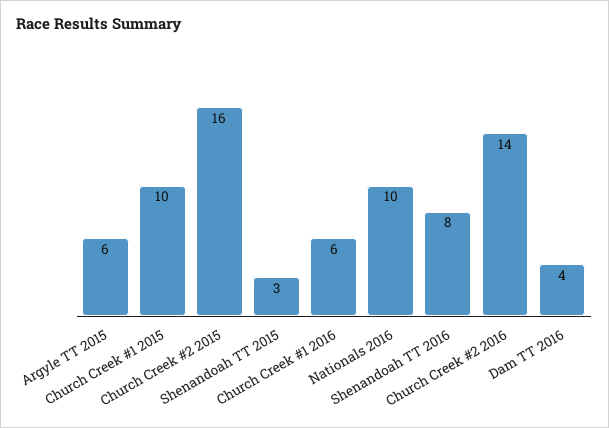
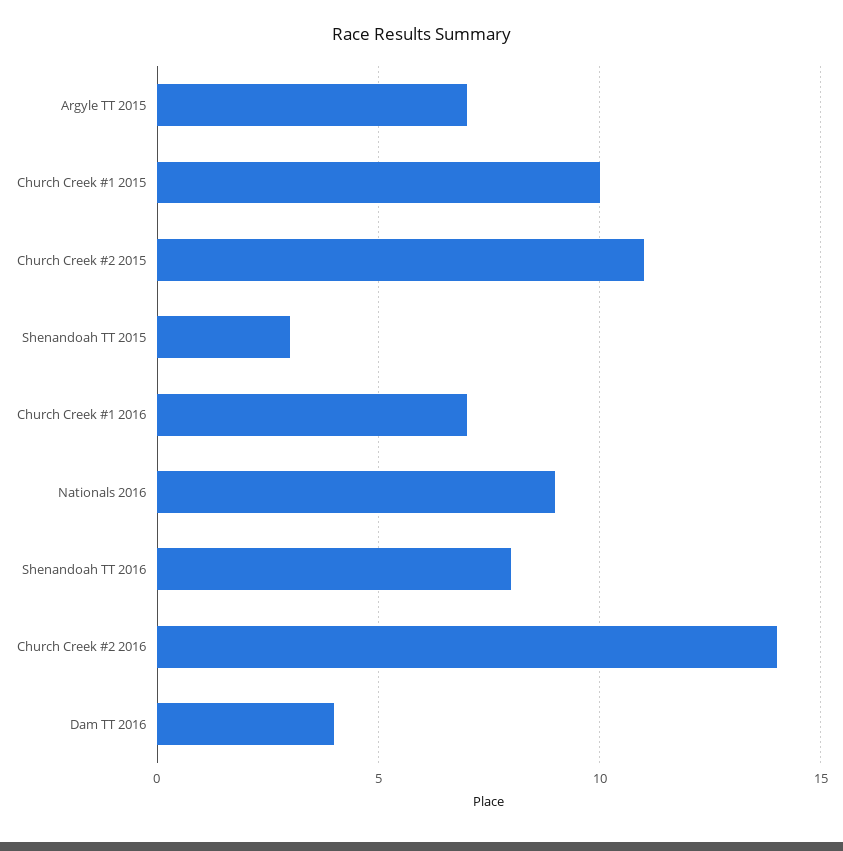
  {
-   "Argyle TT 2015": 6,
+   "Argyle TT 2015": 7,
    "Church Creek #1 2015": 10,
-   "Church Creek #2 2015": 16,
+   "Church Creek #2 2015": 11,
    "Shenandoah TT 2015": 3,
-   "Church Creek #1 2016": 6,
+   "Church Creek #1 2016": 7,
-   "Nationals 2016": 10,
+   "Nationals 2016": 9,
    "Shenandoah TT 2016": 8,
    "Church Creek #2 2016": 14,
    "Dam TT 2016": 4
  }

